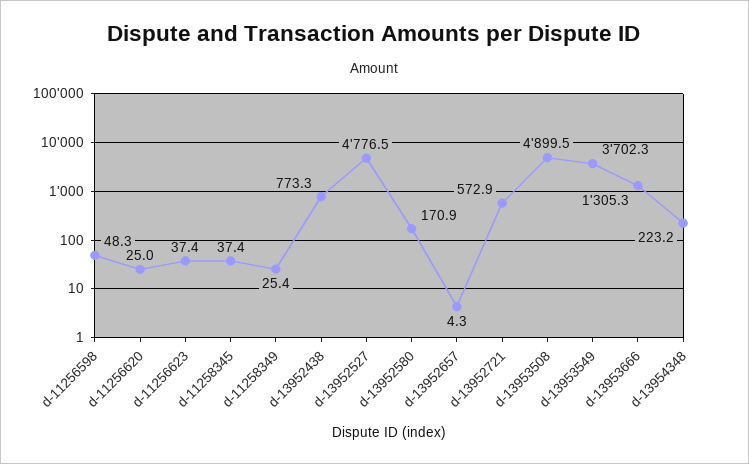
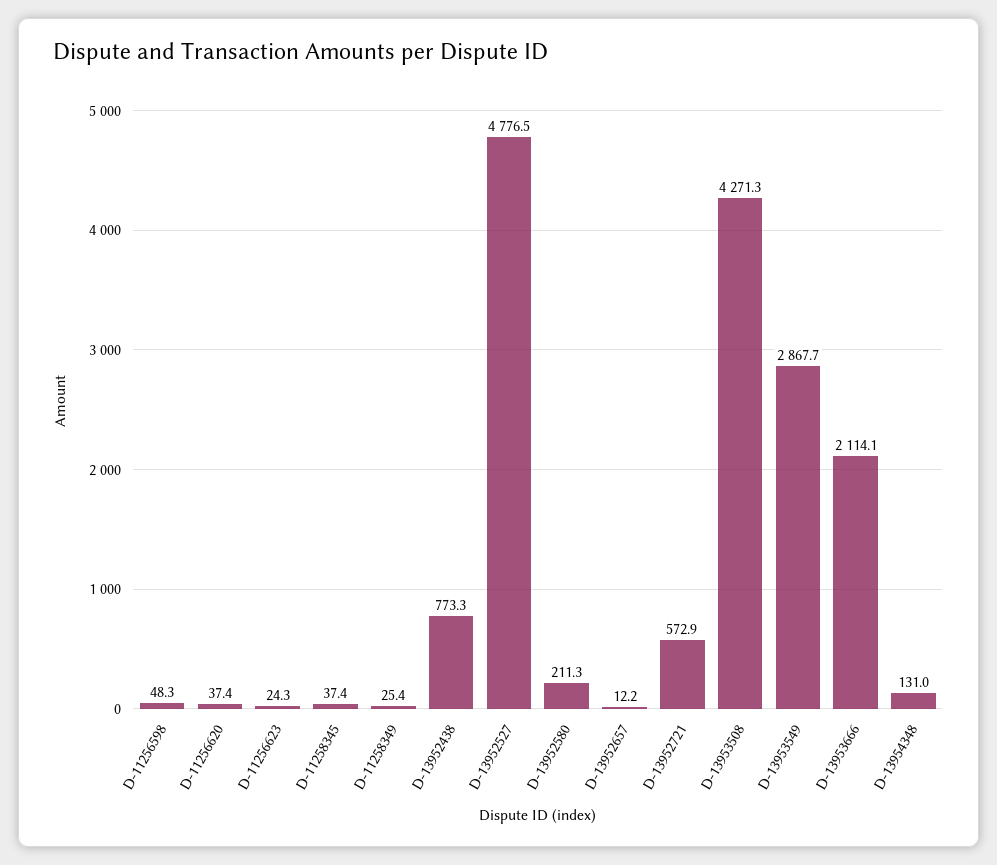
  {
    "d-11256598": 48.3,
-   "d-11256620": 25,
+   "d-11256620": 37.4,
-   "d-11256623": 37.4,
+   "d-11256623": 24.3,
    "d-11258345": 37.4,
    "d-11258349": 25.4,
    "d-13952438": 773.3,
    "d-13952527": 4776.5,
-   "d-13952580": 170.9,
+   "d-13952580": 211.3,
-   "d-13952657": 4.3,
+   "d-13952657": 12.2,
    "d-13952721": 572.9,
-   "d-13953508": 4899.5,
+   "d-13953508": 4271.3,
-   "d-13953549": 3702.3,
+   "d-13953549": 2867.7,
-   "d-13953666": 1305.3,
+   "d-13953666": 2114.1,
-   "d-13954348": 223.2
+   "d-13954348": 131
  }

